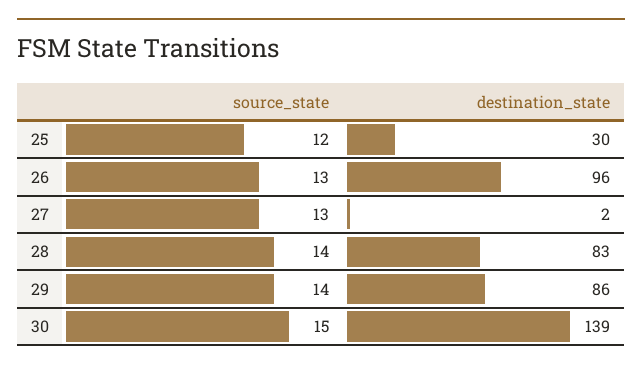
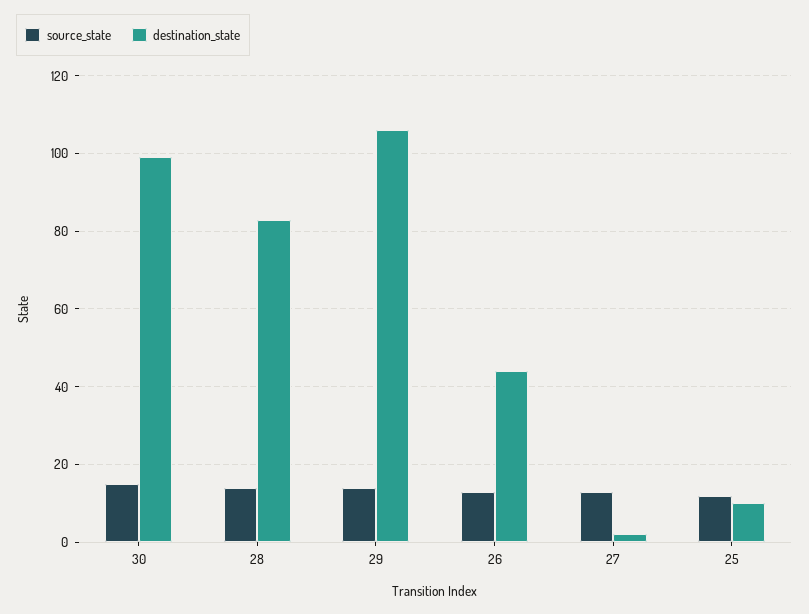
  {
    "source_state": {
      "25": 12,
      "26": 13,
      "27": 13,
      "28": 14,
      "29": 14,
      "30": 15
    },
    "destination_state": {
-     "25": 30,
+     "25": 10,
-     "26": 96,
+     "26": 45,
      "27": 2,
      "28": 83,
-     "29": 86,
+     "29": 105,
-     "30": 139
+     "30": 100
    }
  }

